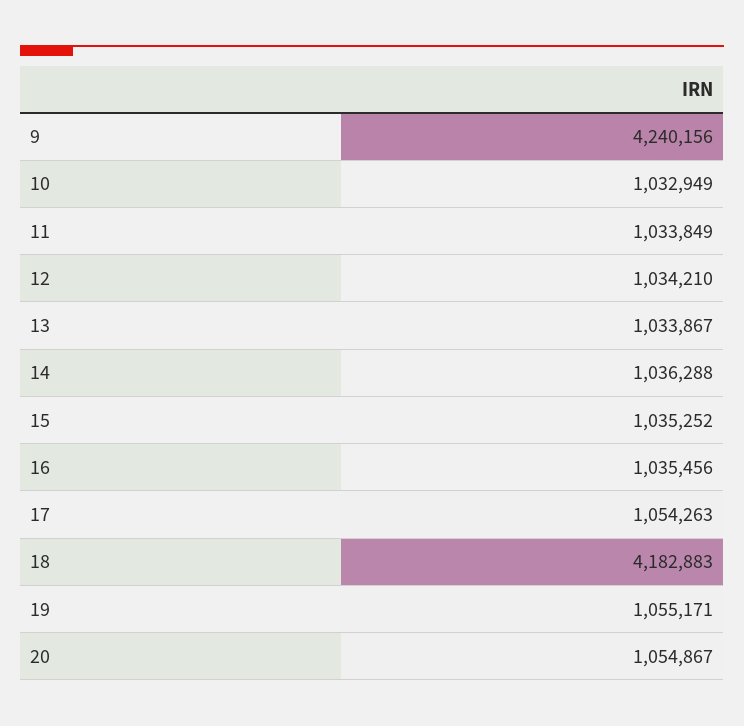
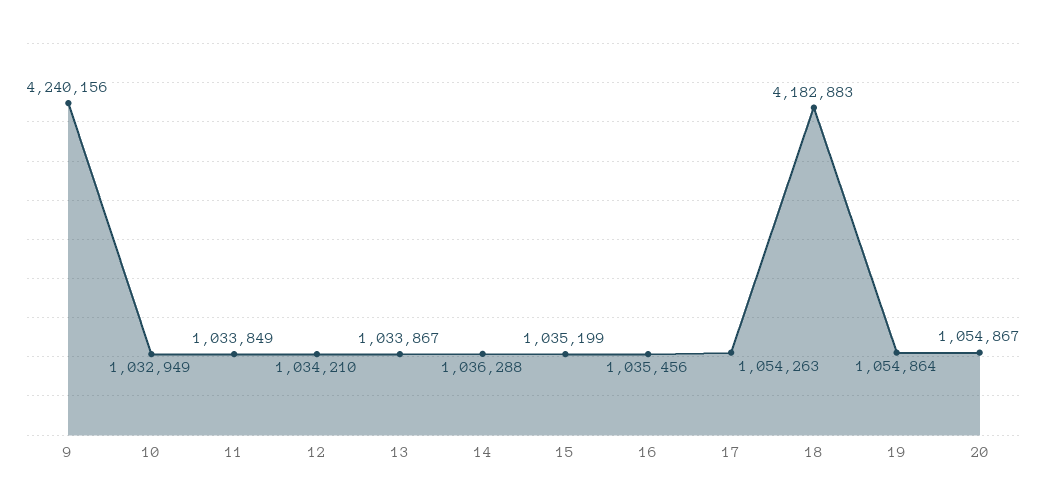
  {
    "9": 4240156,
    "10": 1032949,
    "11": 1033849,
    "12": 1034210,
    "13": 1033867,
    "14": 1036288,
-   "15": 1035252,
+   "15": 1035199,
    "16": 1035456,
    "17": 1054263,
    "18": 4182883,
-   "19": 1055171,
+   "19": 1054864,
    "20": 1054867
  }

